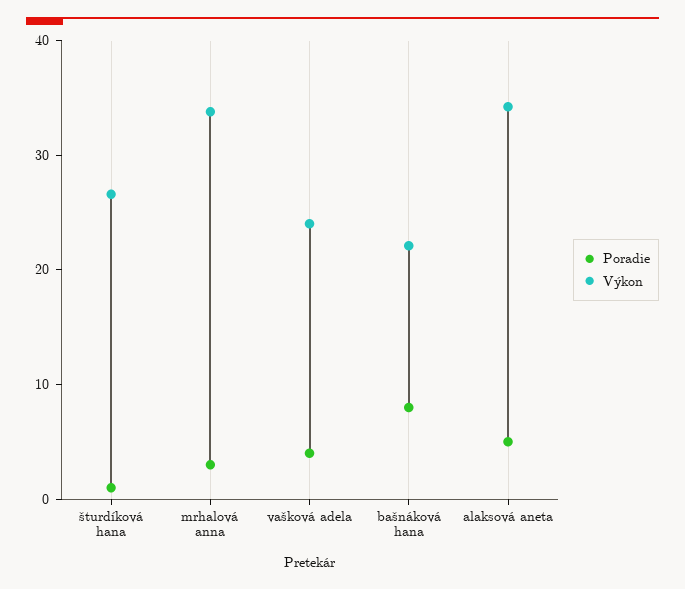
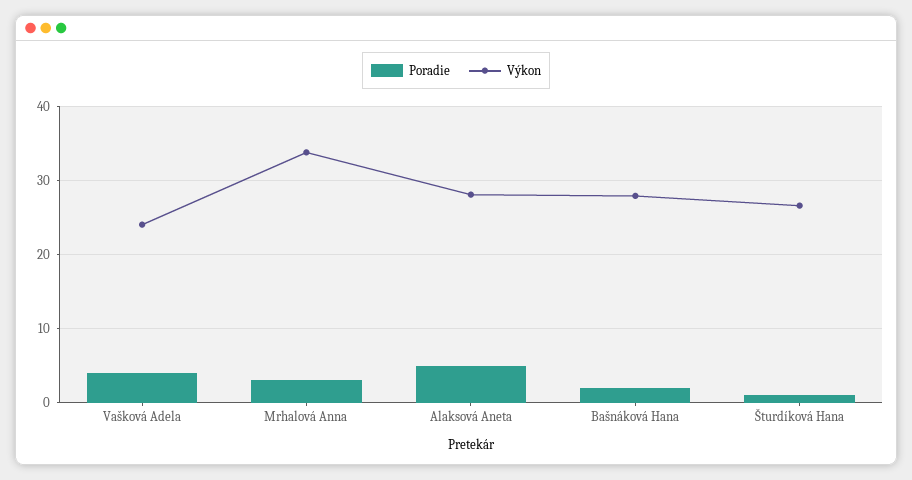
  {
    "Poradie": {
      "šturdíková hana": 1,
      "mrhalová anna": 3,
      "vašková adela": 4,
-     "bašnáková hana": 8,
+     "bašnáková hana": 2,
      "alaksová aneta": 5
    },
    "Výkon": {
      "šturdíková hana": 27,
      "mrhalová anna": 34,
      "vašková adela": 24,
-     "bašnáková hana": 22,
+     "bašnáková hana": 28,
-     "alaksová aneta": 34
+     "alaksová aneta": 28
    }
  }

